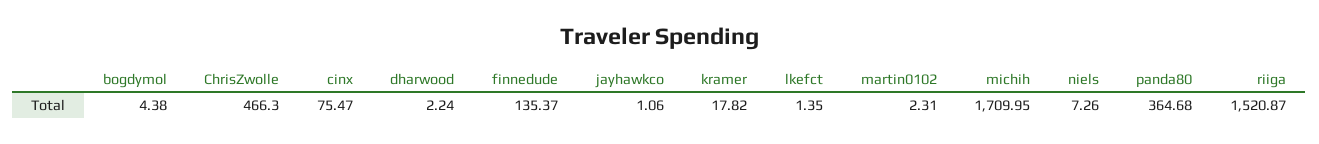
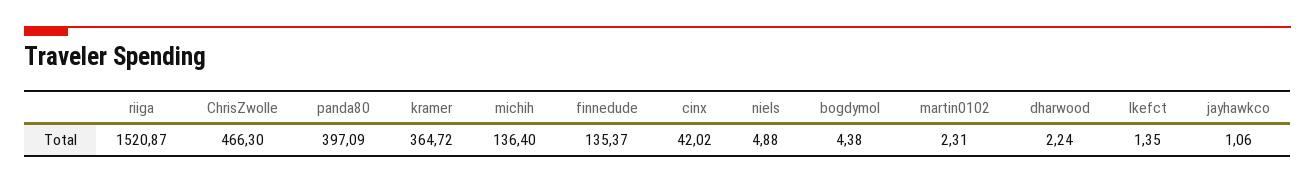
  {
    "bogdymol": 4.38,
    "ChrisZwolle": 466.3,
-   "cinx": 75.47,
+   "cinx": 42.02,
    "dharwood": 2.24,
    "finnedude": 135.37,
    "jayhawkco": 1.06,
-   "kramer": 17.82,
+   "kramer": 364.72,
    "lkefct": 1.35,
    "martin0102": 2.31,
-   "michih": 1709.95,
+   "michih": 136.4,
-   "niels": 7.26,
+   "niels": 4.88,
-   "panda80": 364.68,
+   "panda80": 397.09,
    "riiga": 1520.87
  }

